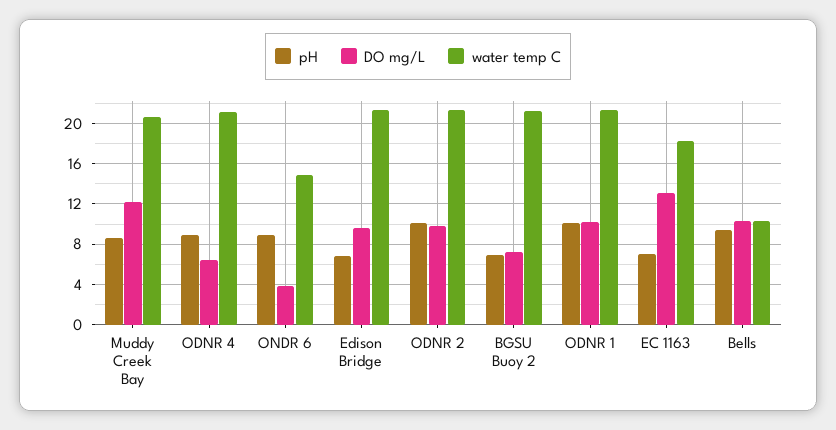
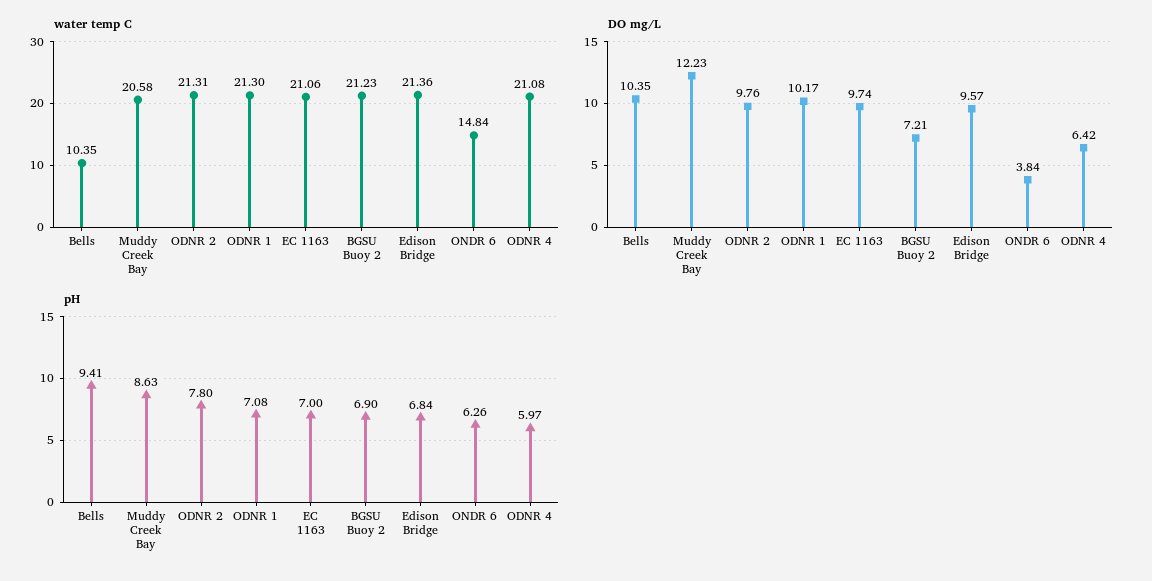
  {
    "pH": {
      "Muddy Creek Bay": 8.63,
-     "ODNR 4": 9,
+     "ODNR 4": 5.97,
-     "ONDR 6": 9,
+     "ONDR 6": 6.26,
      "Edison Bridge": 6.84,
-     "ODNR 2": 10,
+     "ODNR 2": 7.8,
      "BGSU Buoy 2": 6.9,
-     "ODNR 1": 10,
+     "ODNR 1": 7.08,
      "EC 1163": 7,
      "Bells": 9.41
    },
    "DO mg/L": {
      "Muddy Creek Bay": 12.23,
      "ODNR 4": 6.42,
      "ONDR 6": 3.84,
      "Edison Bridge": 9.57,
      "ODNR 2": 9.76,
      "BGSU Buoy 2": 7.21,
      "ODNR 1": 10.17,
-     "EC 1163": 13,
+     "EC 1163": 9.74,
      "Bells": 10.35
    },
    "water temp C": {
      "Muddy Creek Bay": 20.58,
      "ODNR 4": 21.08,
      "ONDR 6": 14.84,
      "Edison Bridge": 21.36,
      "ODNR 2": 21.31,
      "BGSU Buoy 2": 21.23,
      "ODNR 1": 21.3,
-     "EC 1163": 18,
+     "EC 1163": 21.06,
      "Bells": 10.35
    }
  }

